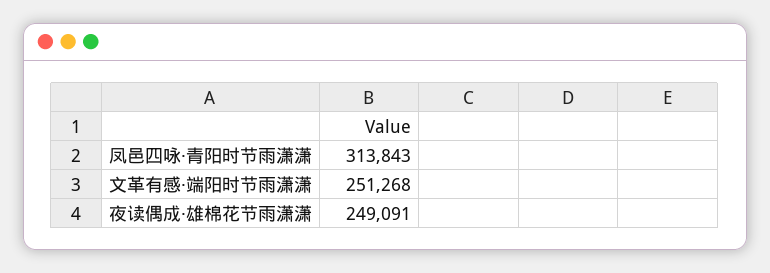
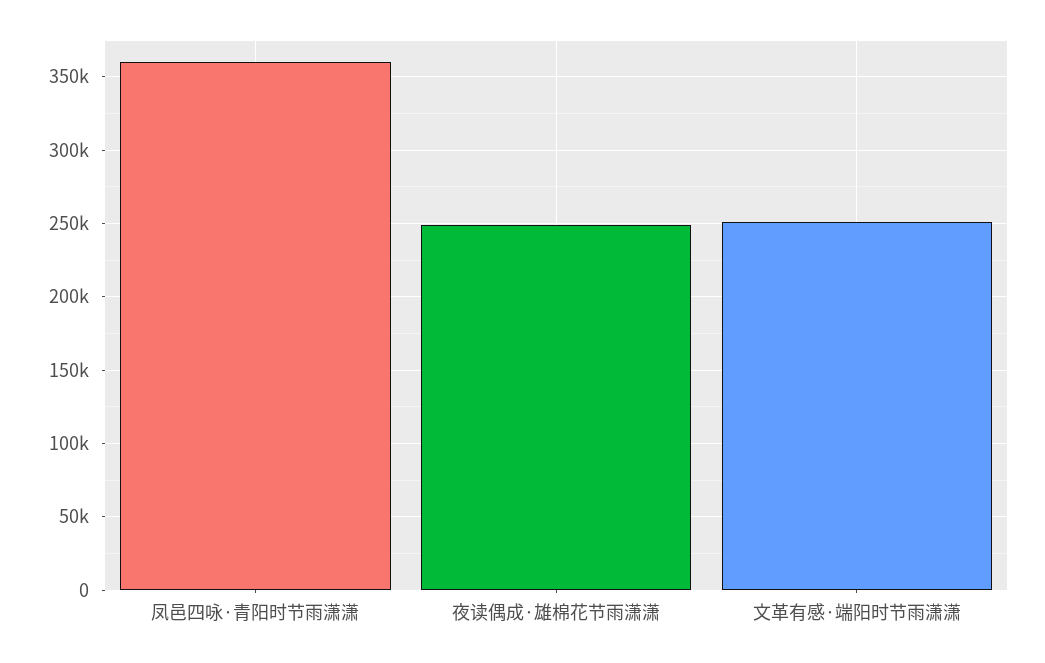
  {
-   "凤邑四咏·青阳时节雨潇潇": 313843,
+   "凤邑四咏·青阳时节雨潇潇": 360000,
    "文革有感·端阳时节雨潇潇": 251268,
    "夜读偶成·雄棉花节雨潇潇": 249091
  }

